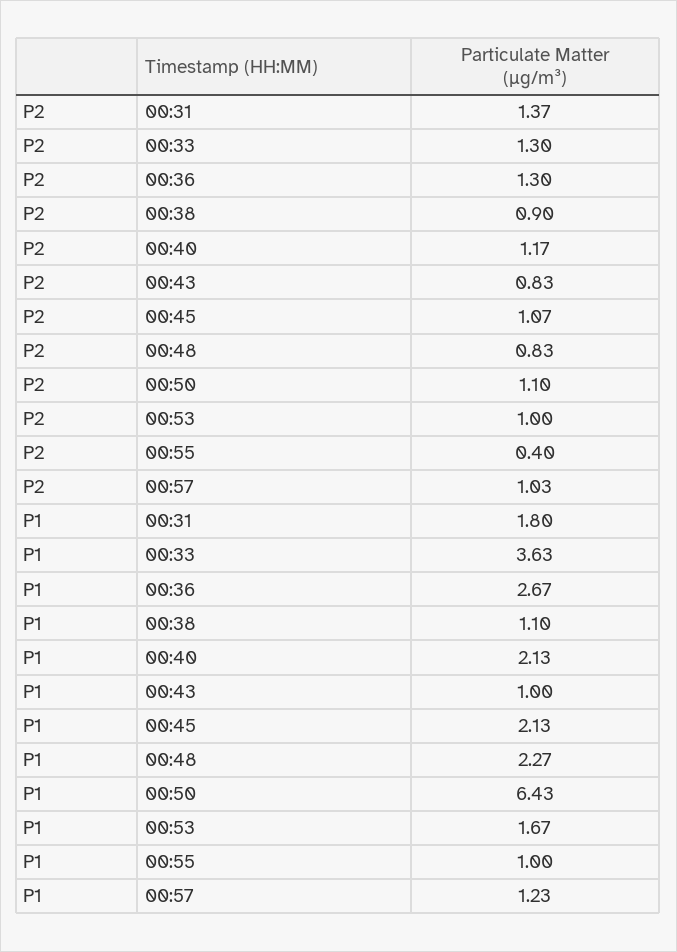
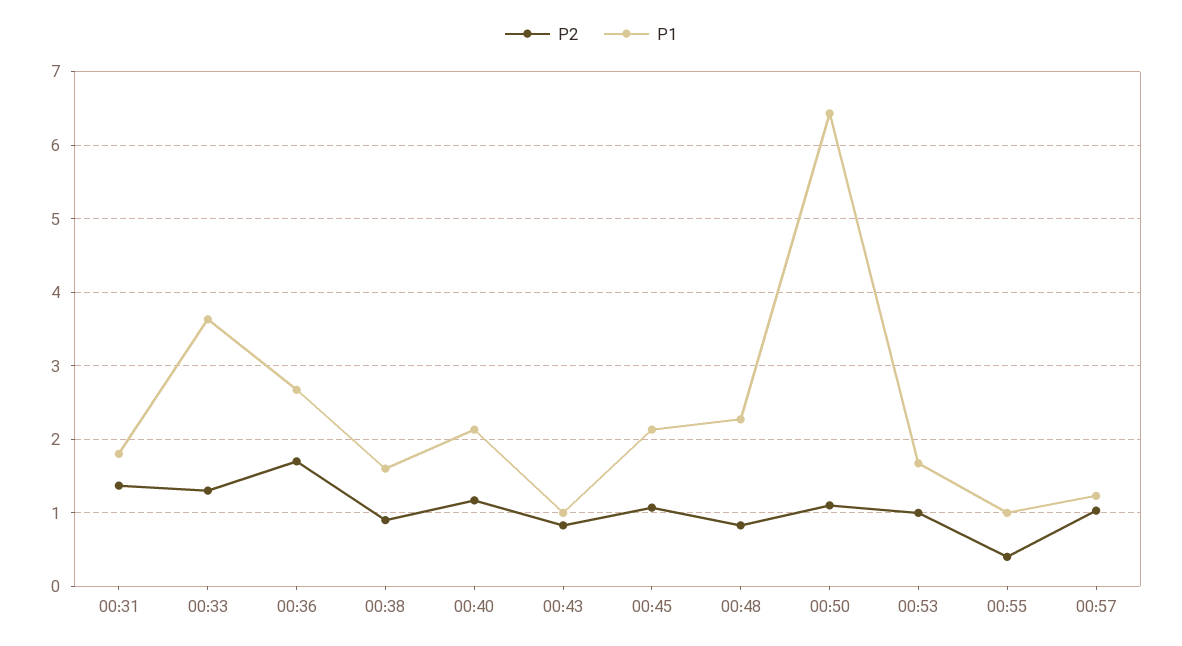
  {
    "P2": {
      "00:31": 1.37,
      "00:33": 1.3,
-     "00:36": 1.3,
+     "00:36": 1.7,
      "00:38": 0.9,
      "00:40": 1.17,
      "00:43": 0.83,
      "00:45": 1.07,
      "00:48": 0.83,
      "00:50": 1.1,
      "00:53": 1,
      "00:55": 0.4,
      "00:57": 1.03
    },
    "P1": {
      "00:31": 1.8,
      "00:33": 3.63,
      "00:36": 2.67,
-     "00:38": 1.1,
+     "00:38": 1.6,
      "00:40": 2.13,
      "00:43": 1,
      "00:45": 2.13,
      "00:48": 2.27,
      "00:50": 6.43,
      "00:53": 1.67,
      "00:55": 1,
      "00:57": 1.23
    }
  }

